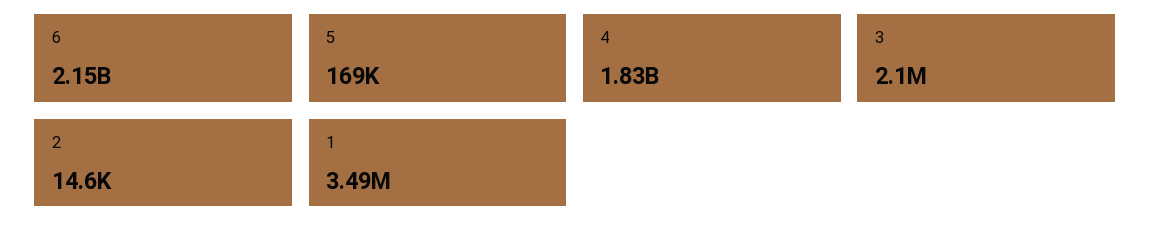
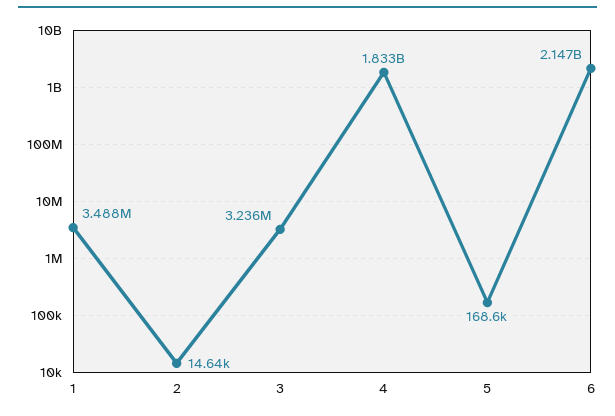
  {
    "6": 2147000000,
    "5": 168600,
    "4": 1833000000,
-   "3": 2100000,
+   "3": 3236000,
    "2": 14640,
    "1": 3488000
  }

